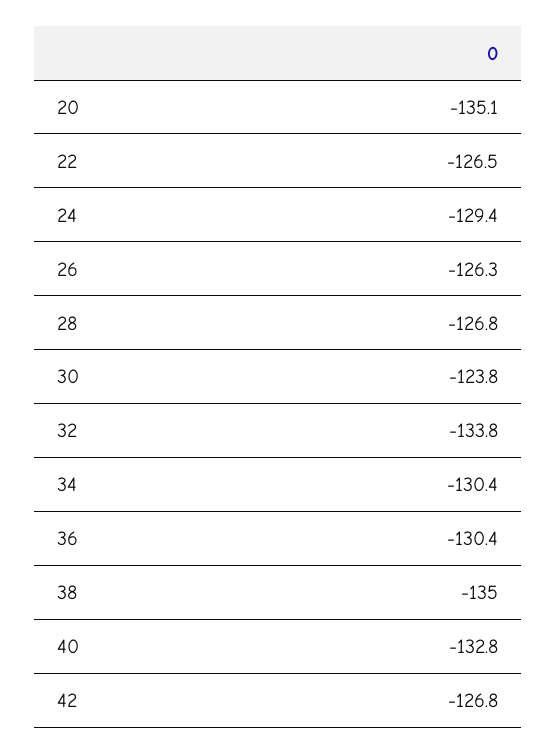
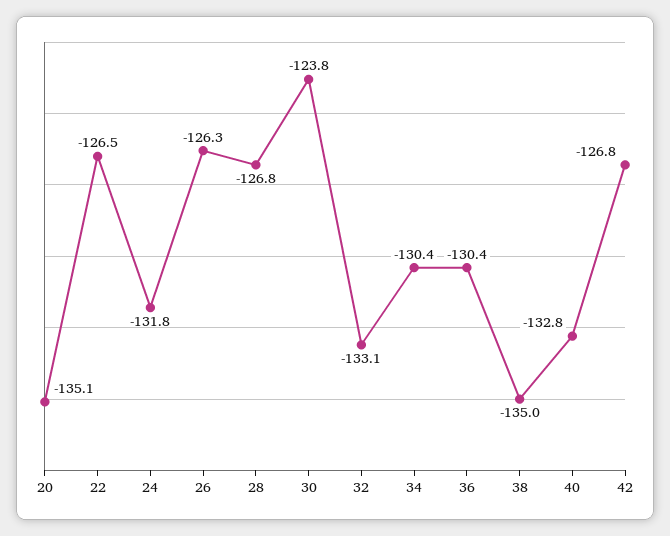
  {
    "20": -135.1,
    "22": -126.5,
-   "24": -129.4,
+   "24": -131.8,
    "26": -126.3,
    "28": -126.8,
    "30": -123.8,
-   "32": -133.8,
+   "32": -133.1,
    "34": -130.4,
    "36": -130.4,
    "38": -135,
    "40": -132.8,
    "42": -126.8
  }

